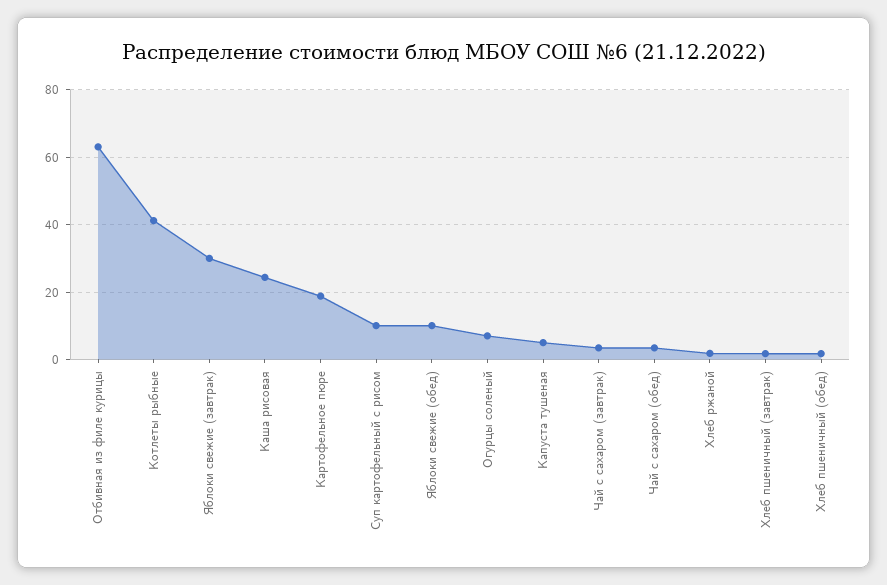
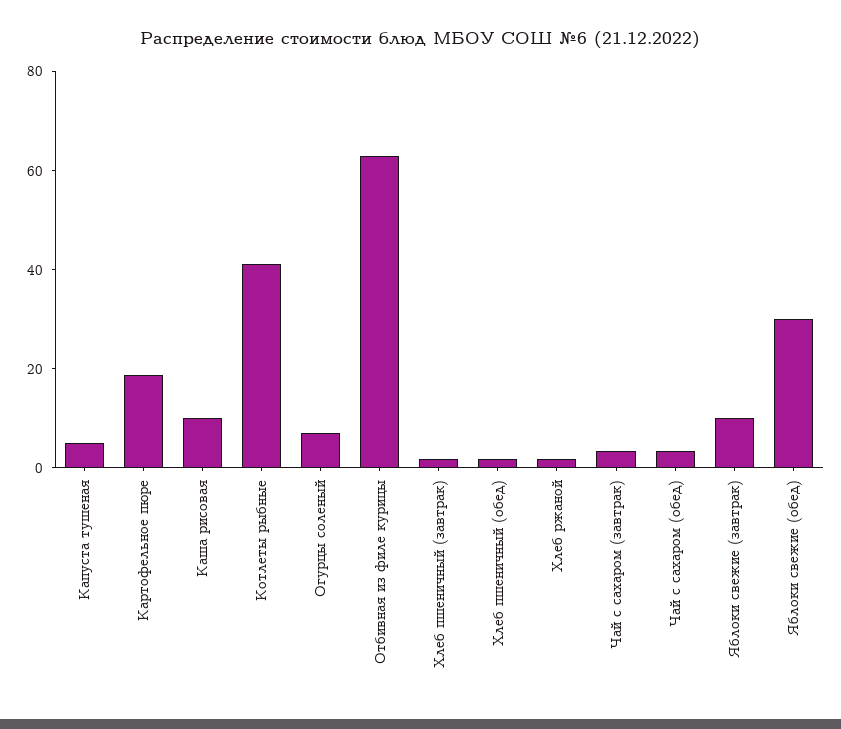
  {
    "Отбивная из филе курицы": 62,
    "Котлеты рыбные": 42,
-   "Яблоки свежие (завтрак)": 30,
+   "Яблоки свежие (завтрак)": 10,
-   "Каша рисовая": 24,
+   "Каша рисовая": 10,
    "Картофельное пюре": 18,
-   "Суп картофельный с рисом": 10,
-   "Яблоки свежие (обед)": 10,
+   "Яблоки свежие (обед)": 30,
    "Огурцы соленый": 6,
    "Капуста тушеная": 6,
    "Чай с сахаром (завтрак)": 4,
    "Чай с сахаром (обед)": 4,
    "Хлеб ржаной": 2,
    "Хлеб пшеничный (завтрак)": 2,
    "Хлеб пшеничный (обед)": 2
  }

